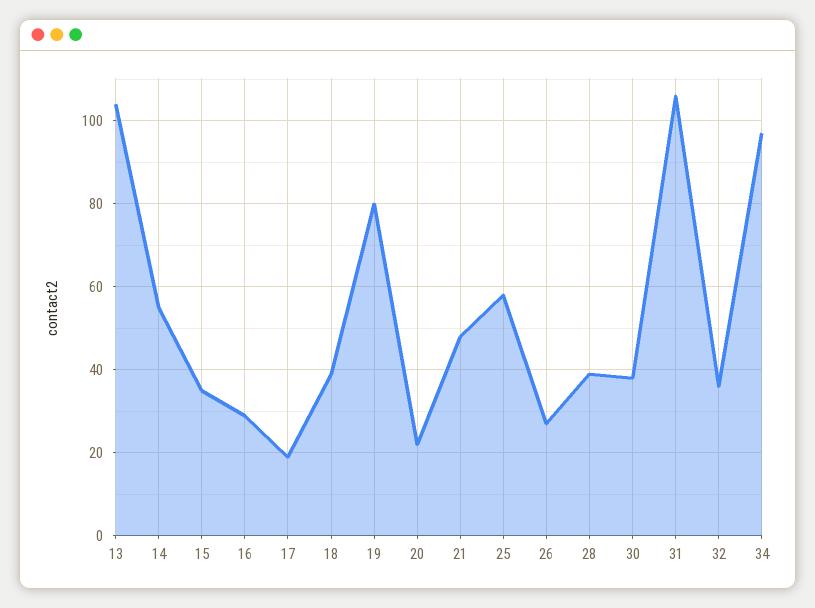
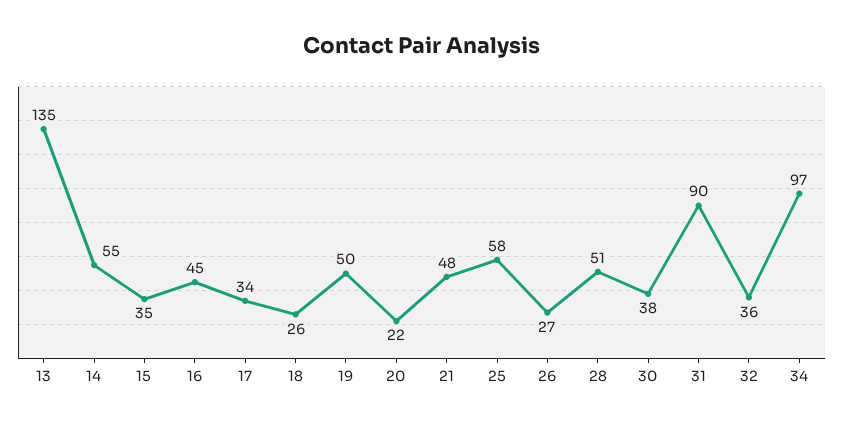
  {
-   "13": 105,
+   "13": 135,
    "14": 55,
    "15": 35,
-   "16": 30,
+   "16": 45,
-   "17": 20,
+   "17": 34,
-   "18": 40,
+   "18": 26,
-   "19": 80,
+   "19": 50,
    "20": 22,
    "21": 48,
    "25": 58,
    "26": 27,
-   "28": 40,
+   "28": 51,
    "30": 38,
-   "31": 105,
+   "31": 90,
    "32": 36,
    "34": 97
  }

